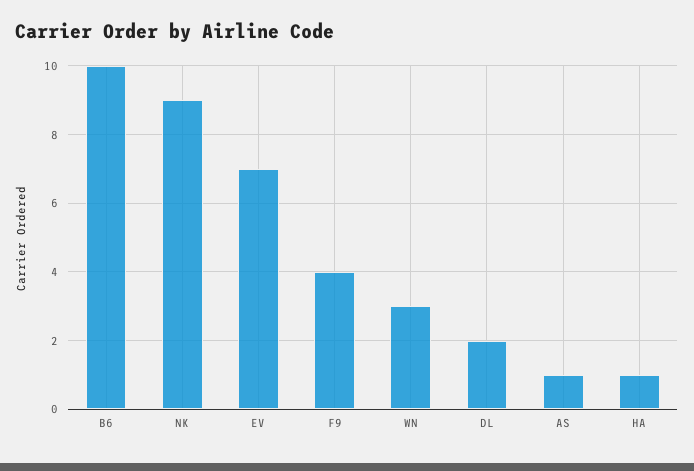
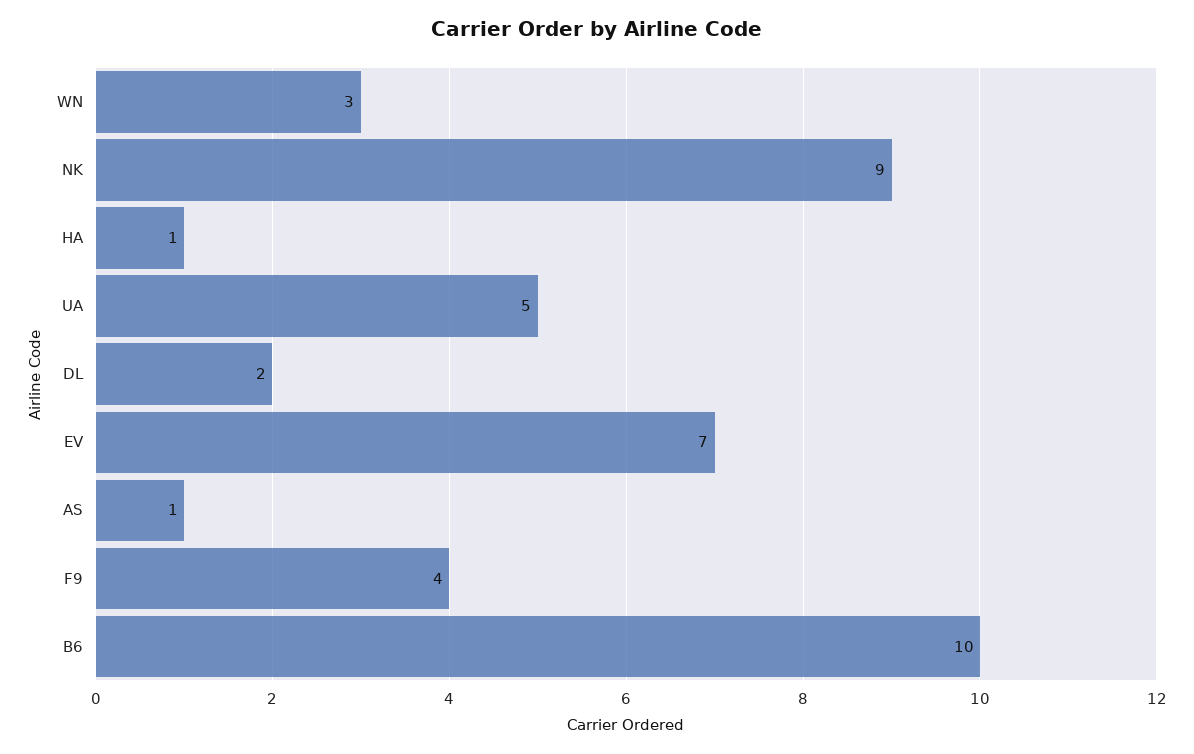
  {
    "B6": 10,
    "NK": 9,
    "EV": 7,
    "F9": 4,
    "WN": 3,
    "DL": 2,
    "AS": 1,
-   "HA": 1
+   "HA": 1,
+   "UA": 5
  }

